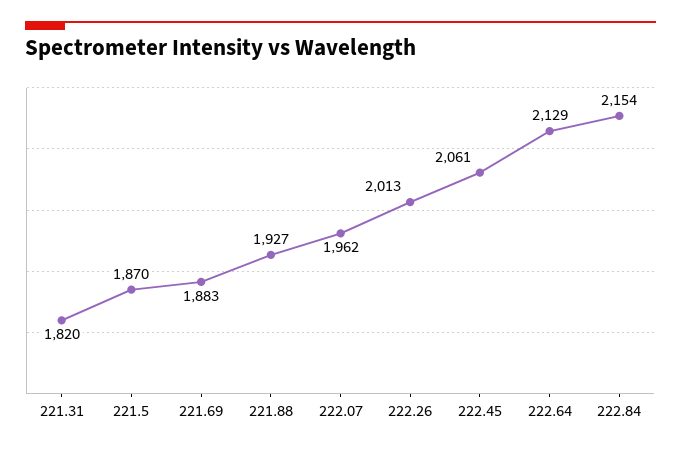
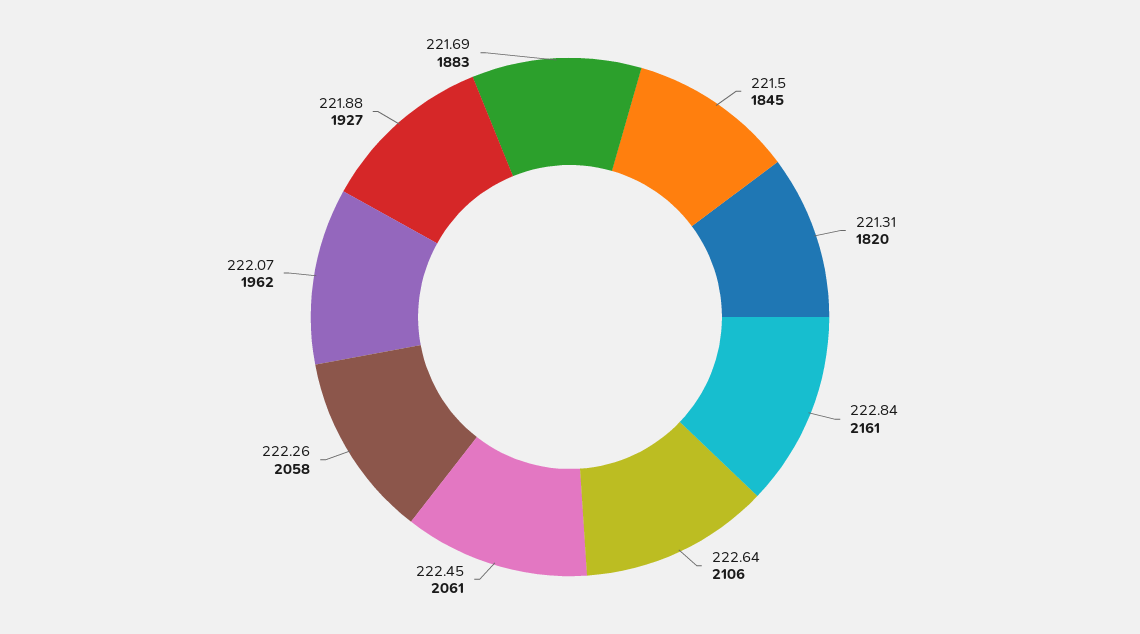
  {
    "221.31": 1820,
-   "221.5": 1870,
+   "221.5": 1845,
    "221.69": 1883,
    "221.88": 1927,
    "222.07": 1962,
-   "222.26": 2013,
+   "222.26": 2058,
    "222.45": 2061,
-   "222.64": 2129,
+   "222.64": 2106,
-   "222.84": 2154
+   "222.84": 2161
  }

